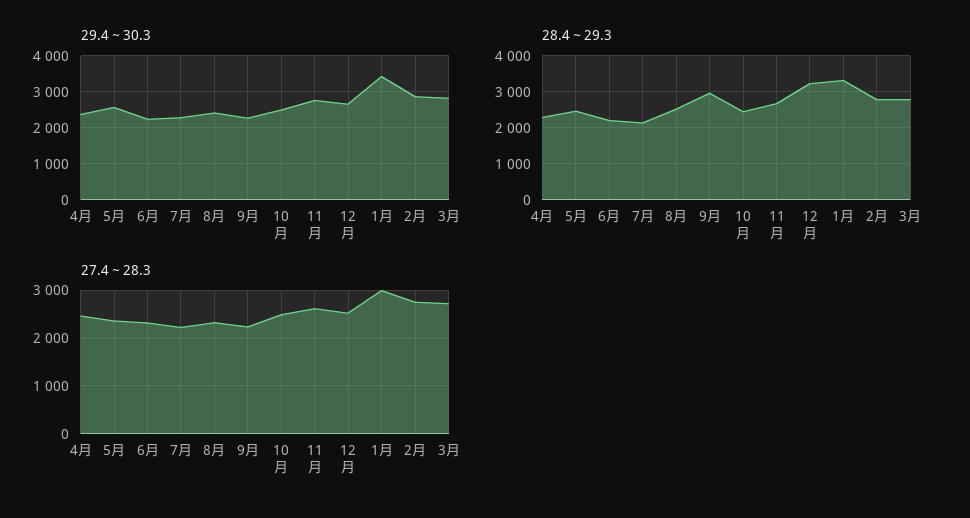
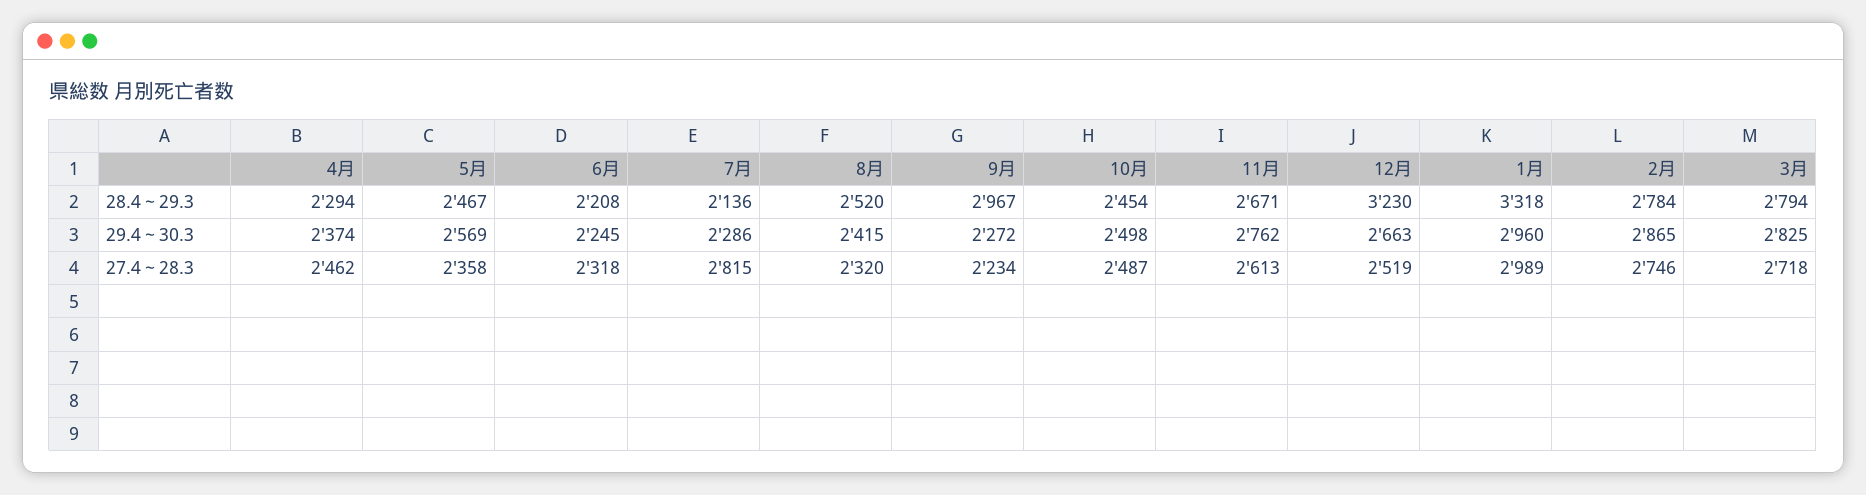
  {
    "29.4～30.3": {
      "4月": 2374,
      "5月": 2569,
      "6月": 2245,
      "7月": 2286,
      "8月": 2415,
      "9月": 2272,
      "10月": 2498,
      "11月": 2762,
      "12月": 2663,
-     "1月": 3400,
+     "1月": 2960,
      "2月": 2865,
      "3月": 2825
    },
    "28.4～29.3": {
      "4月": 2294,
      "5月": 2467,
      "6月": 2208,
      "7月": 2136,
      "8月": 2520,
      "9月": 2967,
      "10月": 2454,
      "11月": 2671,
      "12月": 3230,
      "1月": 3318,
      "2月": 2784,
      "3月": 2794
    },
    "27.4～28.3": {
      "4月": 2462,
      "5月": 2358,
      "6月": 2318,
-     "7月": 2200,
+     "7月": 2815,
      "8月": 2320,
      "9月": 2234,
      "10月": 2487,
      "11月": 2613,
      "12月": 2519,
      "1月": 2989,
      "2月": 2746,
      "3月": 2718
    }
  }

